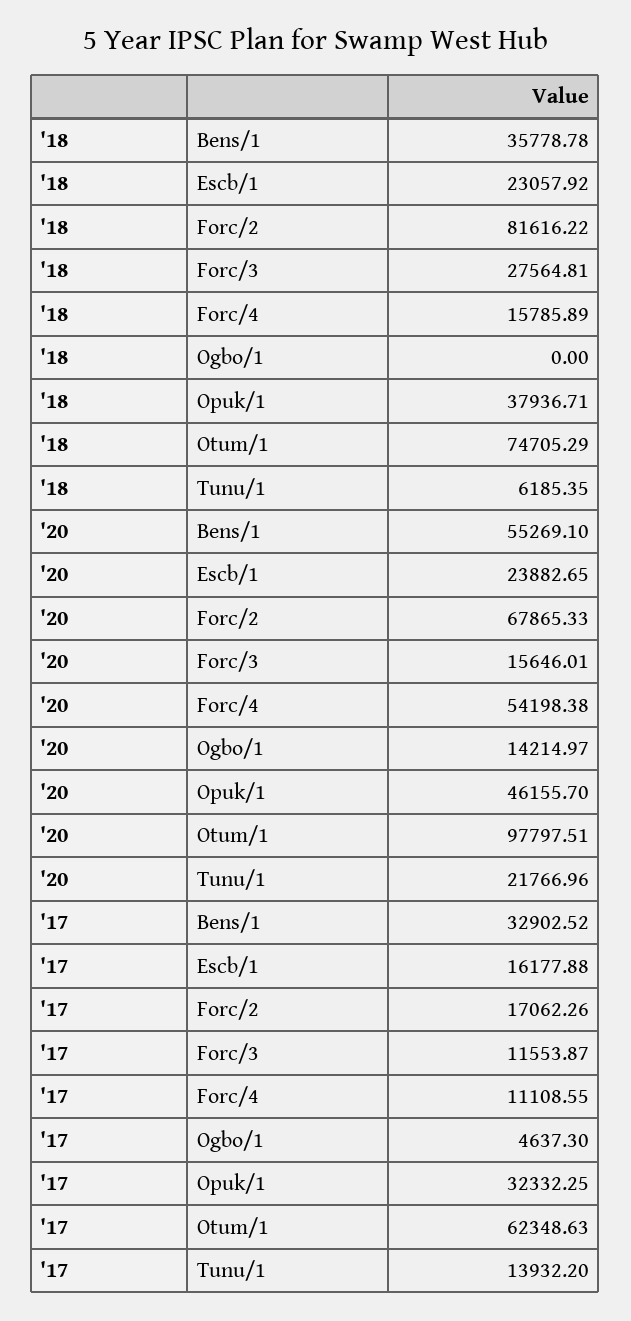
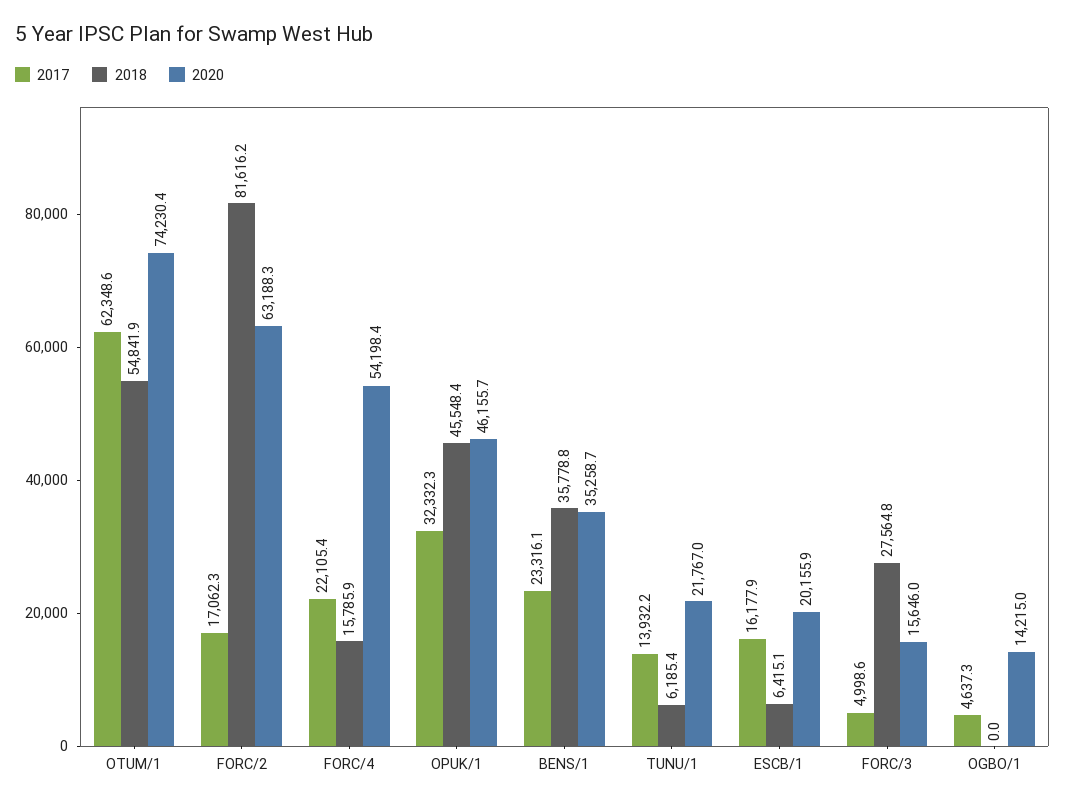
  {
    "'18": {
      "Bens/1": 35778.78,
-     "Escb/1": 23057.92,
+     "Escb/1": 6415.1,
      "Forc/2": 81616.22,
      "Forc/3": 27564.81,
      "Forc/4": 15785.89,
      "Ogbo/1": 0,
-     "Opuk/1": 37936.71,
+     "Opuk/1": 45548.4,
-     "Otum/1": 74705.29,
+     "Otum/1": 54841.9,
      "Tunu/1": 6185.35
    },
    "'20": {
-     "Bens/1": 55269.1,
+     "Bens/1": 35258.7,
-     "Escb/1": 23882.65,
+     "Escb/1": 20155.9,
-     "Forc/2": 67865.33,
+     "Forc/2": 63188.3,
      "Forc/3": 15646.01,
      "Forc/4": 54198.38,
      "Ogbo/1": 14214.97,
      "Opuk/1": 46155.7,
-     "Otum/1": 97797.51,
+     "Otum/1": 74230.4,
      "Tunu/1": 21766.96
    },
    "'17": {
-     "Bens/1": 32902.52,
+     "Bens/1": 23316.1,
      "Escb/1": 16177.88,
      "Forc/2": 17062.26,
-     "Forc/3": 11553.87,
+     "Forc/3": 4998.6,
-     "Forc/4": 11108.55,
+     "Forc/4": 22105.4,
      "Ogbo/1": 4637.3,
      "Opuk/1": 32332.25,
      "Otum/1": 62348.63,
      "Tunu/1": 13932.2
    }
  }

